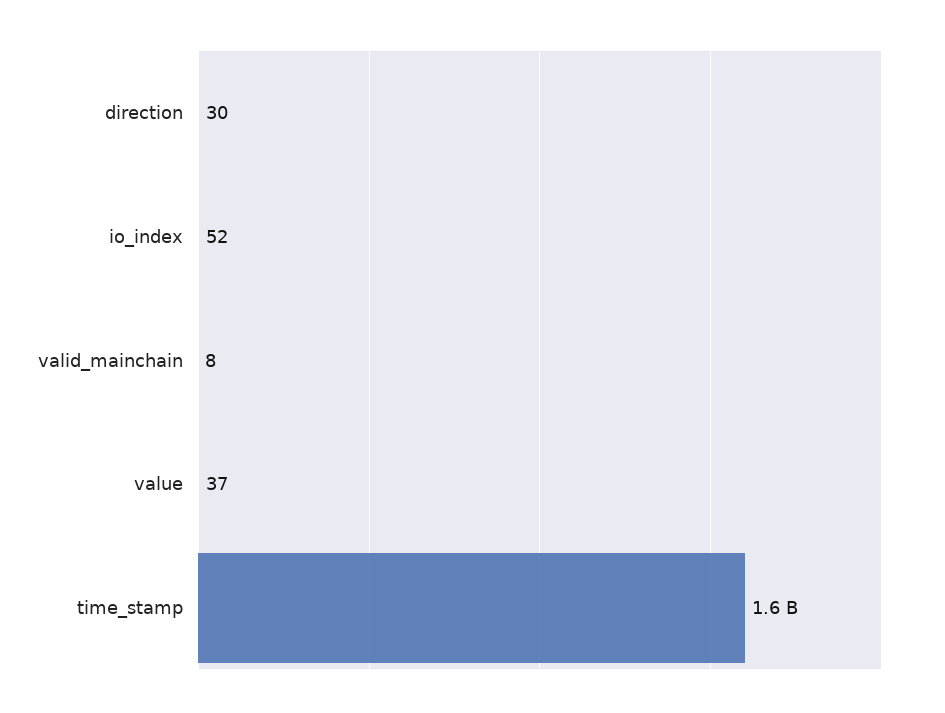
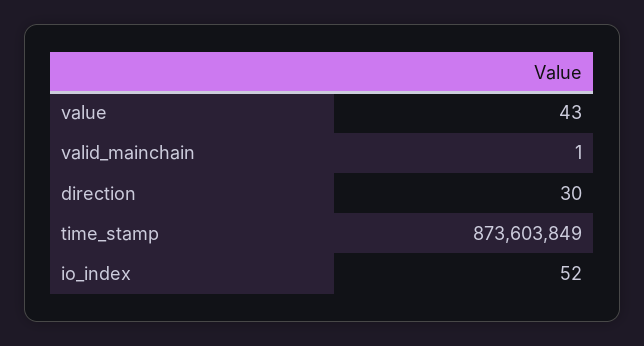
  {
    "direction": 30,
    "io_index": 52,
-   "valid_mainchain": 8,
+   "valid_mainchain": 1,
-   "value": 37,
+   "value": 43,
-   "time_stamp": 1600000000
+   "time_stamp": 873603849
  }

